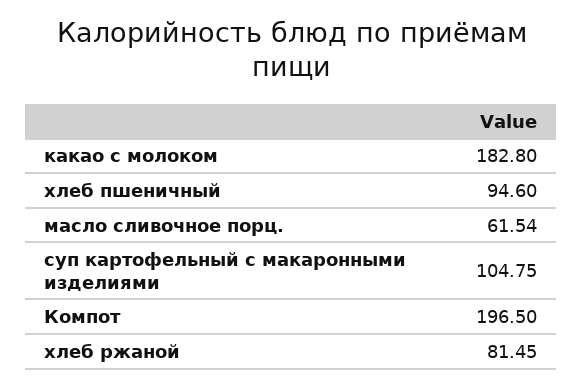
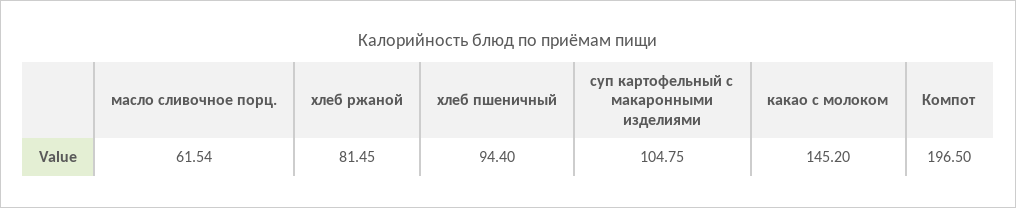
  {
-   "какао с молоком": 182.8,
+   "какао с молоком": 145.2,
-   "хлеб пшеничный": 94.6,
+   "хлеб пшеничный": 94.4,
    "масло сливочное порц.": 61.54,
    "суп картофельный с макаронными изделиями": 104.75,
    "Компот": 196.5,
    "хлеб ржаной": 81.45
  }

